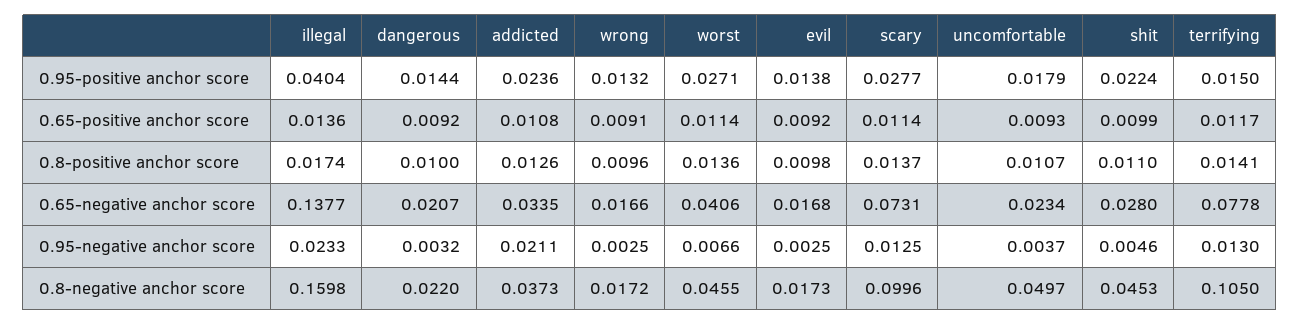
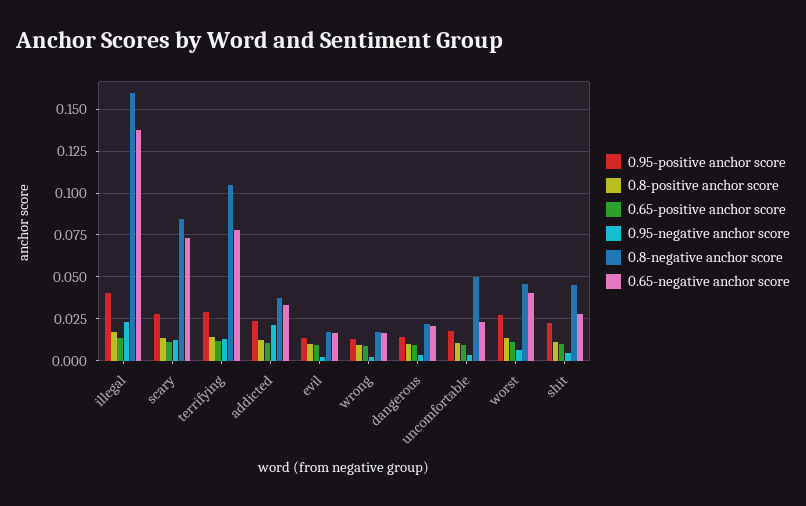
  {
    "0.95-positive anchor score": {
      "illegal": 0.0404,
      "dangerous": 0.0144,
      "addicted": 0.0236,
      "wrong": 0.0132,
      "worst": 0.0271,
      "evil": 0.0138,
      "scary": 0.0277,
      "uncomfortable": 0.0179,
      "shit": 0.0224,
-     "terrifying": 0.015
+     "terrifying": 0.03
    },
    "0.65-positive anchor score": {
      "illegal": 0.0136,
      "dangerous": 0.0092,
      "addicted": 0.0108,
      "wrong": 0.0091,
      "worst": 0.0114,
      "evil": 0.0092,
      "scary": 0.0114,
      "uncomfortable": 0.0093,
      "shit": 0.0099,
      "terrifying": 0.0117
    },
    "0.8-positive anchor score": {
      "illegal": 0.0174,
      "dangerous": 0.01,
      "addicted": 0.0126,
      "wrong": 0.0096,
      "worst": 0.0136,
      "evil": 0.0098,
      "scary": 0.0137,
      "uncomfortable": 0.0107,
      "shit": 0.011,
      "terrifying": 0.0141
    },
    "0.65-negative anchor score": {
      "illegal": 0.1377,
      "dangerous": 0.0207,
      "addicted": 0.0335,
      "wrong": 0.0166,
      "worst": 0.0406,
      "evil": 0.0168,
      "scary": 0.0731,
      "uncomfortable": 0.0234,
      "shit": 0.028,
      "terrifying": 0.0778
    },
    "0.95-negative anchor score": {
      "illegal": 0.0233,
      "dangerous": 0.0032,
      "addicted": 0.0211,
      "wrong": 0.0025,
      "worst": 0.0066,
      "evil": 0.0025,
      "scary": 0.0125,
      "uncomfortable": 0.0037,
      "shit": 0.0046,
      "terrifying": 0.013
    },
    "0.8-negative anchor score": {
      "illegal": 0.1598,
      "dangerous": 0.022,
      "addicted": 0.0373,
      "wrong": 0.0172,
      "worst": 0.0455,
      "evil": 0.0173,
-     "scary": 0.0996,
+     "scary": 0.085,
      "uncomfortable": 0.0497,
      "shit": 0.0453,
      "terrifying": 0.105
    }
  }

